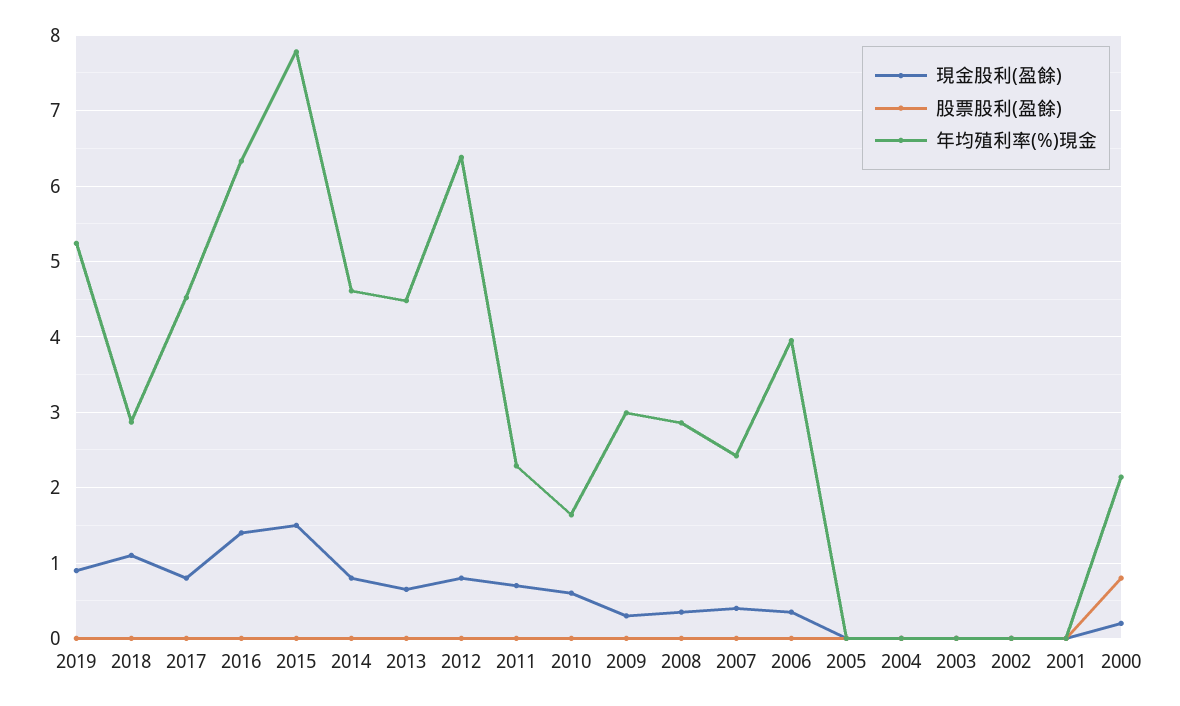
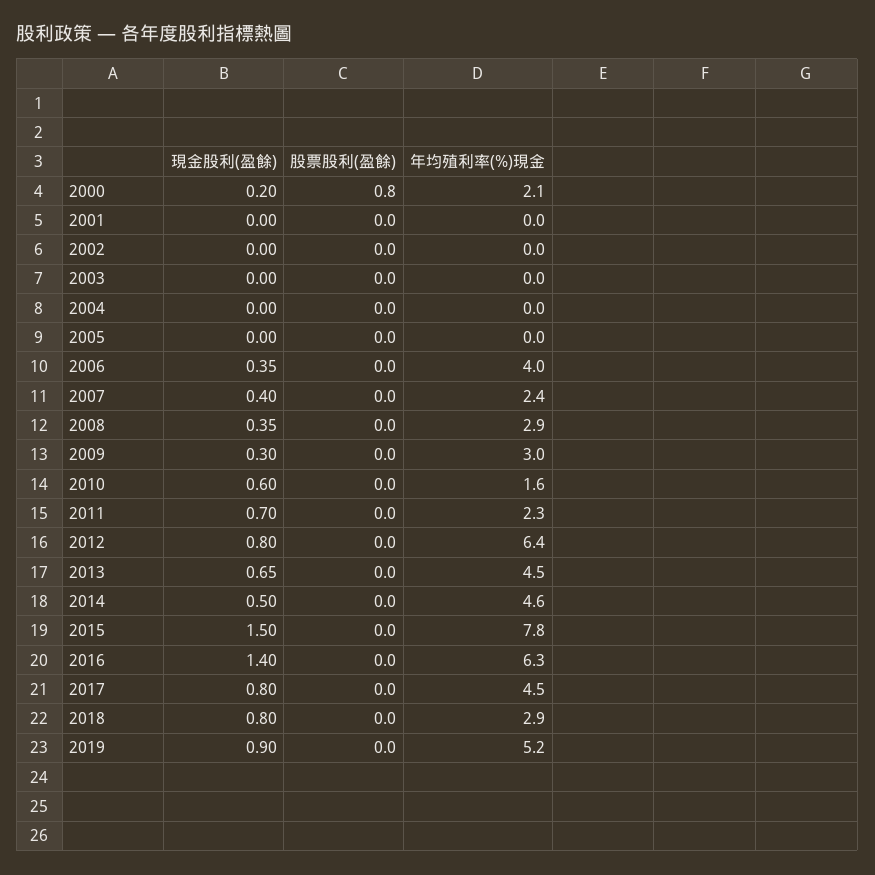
  {
    "現金股利(盈餘)": {
      "2019": 0.9,
-     "2018": 1.1,
+     "2018": 0.8,
      "2017": 0.8,
      "2016": 1.4,
      "2015": 1.5,
-     "2014": 0.8,
+     "2014": 0.5,
      "2013": 0.65,
      "2012": 0.8,
      "2011": 0.7,
      "2010": 0.6,
      "2009": 0.3,
      "2008": 0.35,
      "2007": 0.4,
      "2006": 0.35,
      "2005": 0,
      "2004": 0,
      "2003": 0,
      "2002": 0,
      "2001": 0,
      "2000": 0.2
    },
    "股票股利(盈餘)": {
      "2019": 0,
      "2018": 0,
      "2017": 0,
      "2016": 0,
      "2015": 0,
      "2014": 0,
      "2013": 0,
      "2012": 0,
      "2011": 0,
      "2010": 0,
      "2009": 0,
      "2008": 0,
      "2007": 0,
      "2006": 0,
      "2005": 0,
      "2004": 0,
      "2003": 0,
      "2002": 0,
      "2001": 0,
      "2000": 0.8
    },
    "年均殖利率(%)現金": {
      "2019": 5.2,
      "2018": 2.9,
      "2017": 4.5,
      "2016": 6.3,
      "2015": 7.8,
      "2014": 4.6,
      "2013": 4.5,
      "2012": 6.4,
      "2011": 2.3,
      "2010": 1.6,
      "2009": 3,
      "2008": 2.9,
      "2007": 2.4,
      "2006": 4,
      "2005": 0,
      "2004": 0,
      "2003": 0,
      "2002": 0,
      "2001": 0,
      "2000": 2.1
    }
  }

